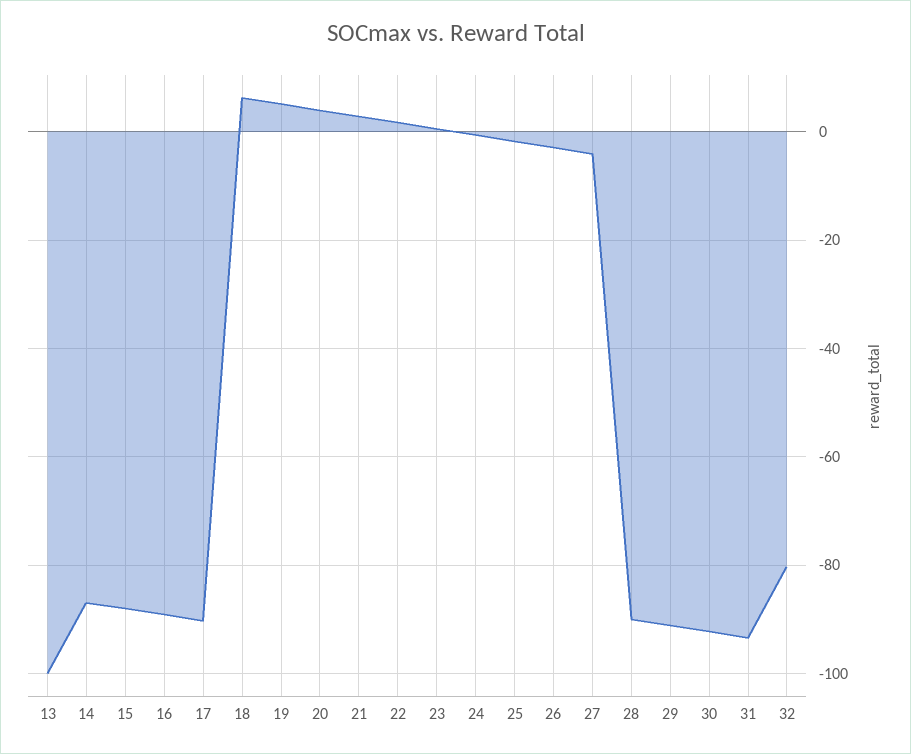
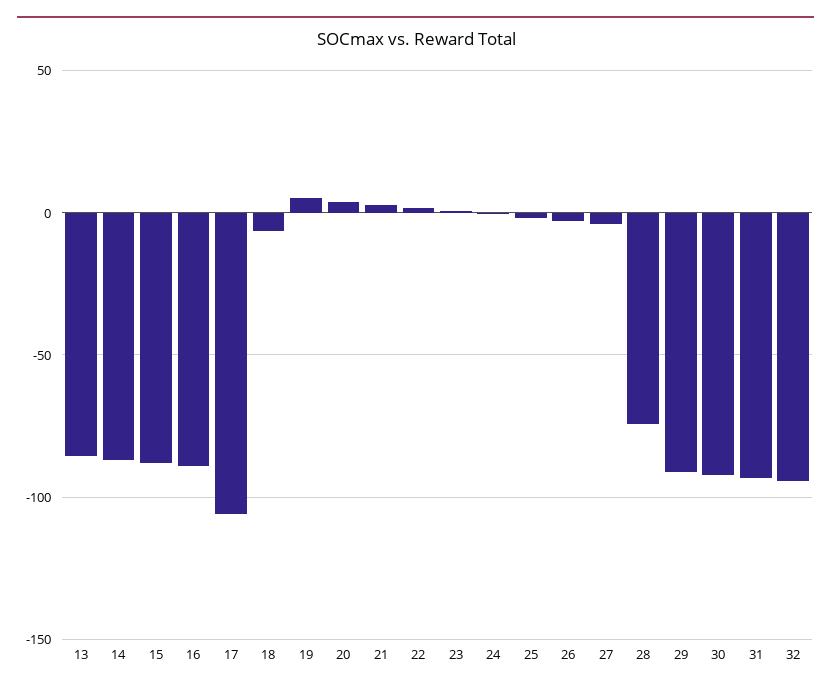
  {
-   "13": -100,
+   "13": -85,
    "14": -86,
    "15": -88,
    "16": -90,
-   "17": -90,
+   "17": -105,
-   "18": 6,
+   "18": -5,
    "19": 6,
    "20": 4,
    "21": 2,
    "22": 2,
    "23": 0,
    "24": 0,
    "25": -2,
    "26": -2,
    "27": -4,
-   "28": -90,
+   "28": -75,
    "29": -92,
    "30": -92,
    "31": -94,
-   "32": -80
+   "32": -95
  }

